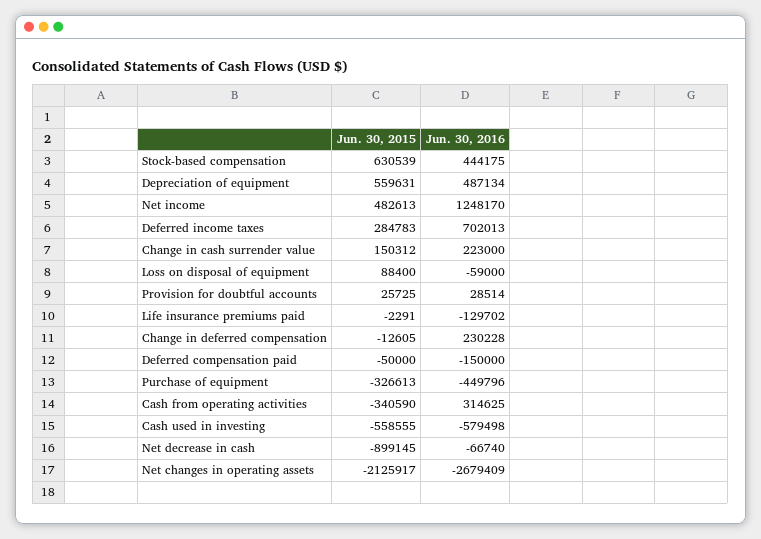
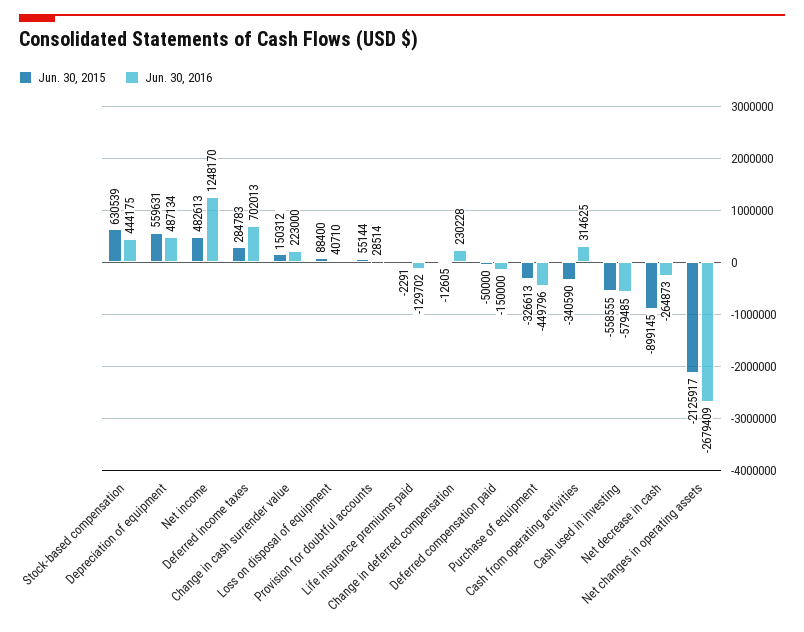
  {
    "Jun. 30, 2015": {
      "Stock-based compensation": 630539,
      "Depreciation of equipment": 559631,
      "Net income": 482613,
      "Deferred income taxes": 284783,
      "Change in cash surrender value": 150312,
      "Loss on disposal of equipment": 88400,
-     "Provision for doubtful accounts": 25725,
+     "Provision for doubtful accounts": 55144,
      "Life insurance premiums paid": -2291,
      "Change in deferred compensation": -12605,
      "Deferred compensation paid": -50000,
      "Purchase of equipment": -326613,
      "Cash from operating activities": -340590,
      "Cash used in investing": -558555,
      "Net decrease in cash": -899145,
      "Net changes in operating assets": -2125917
    },
    "Jun. 30, 2016": {
      "Stock-based compensation": 444175,
      "Depreciation of equipment": 487134,
      "Net income": 1248170,
      "Deferred income taxes": 702013,
      "Change in cash surrender value": 223000,
-     "Loss on disposal of equipment": -59000,
+     "Loss on disposal of equipment": 40710,
      "Provision for doubtful accounts": 28514,
      "Life insurance premiums paid": -129702,
      "Change in deferred compensation": 230228,
      "Deferred compensation paid": -150000,
      "Purchase of equipment": -449796,
      "Cash from operating activities": 314625,
-     "Cash used in investing": -579498,
+     "Cash used in investing": -579485,
-     "Net decrease in cash": -66740,
+     "Net decrease in cash": -264873,
      "Net changes in operating assets": -2679409
    }
  }

